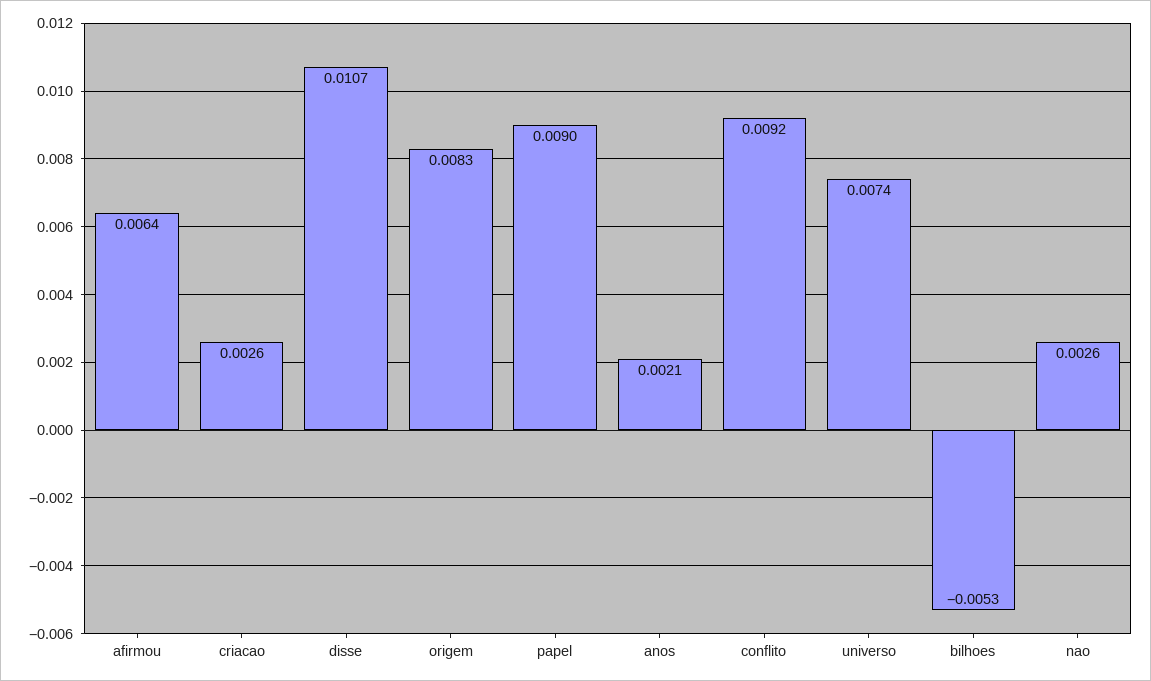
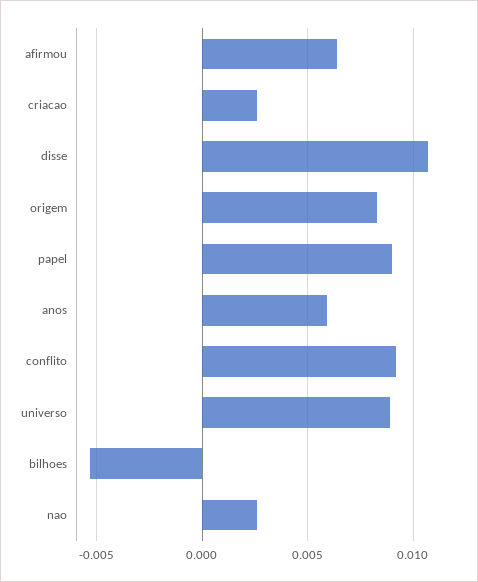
  {
    "afirmou": 0.0064,
    "criacao": 0.0026,
    "disse": 0.0107,
    "origem": 0.0083,
    "papel": 0.009,
-   "anos": 0.0021,
+   "anos": 0.006,
    "conflito": 0.0092,
-   "universo": 0.0074,
+   "universo": 0.009,
    "bilhoes": -0.0053,
    "nao": 0.0026
  }

